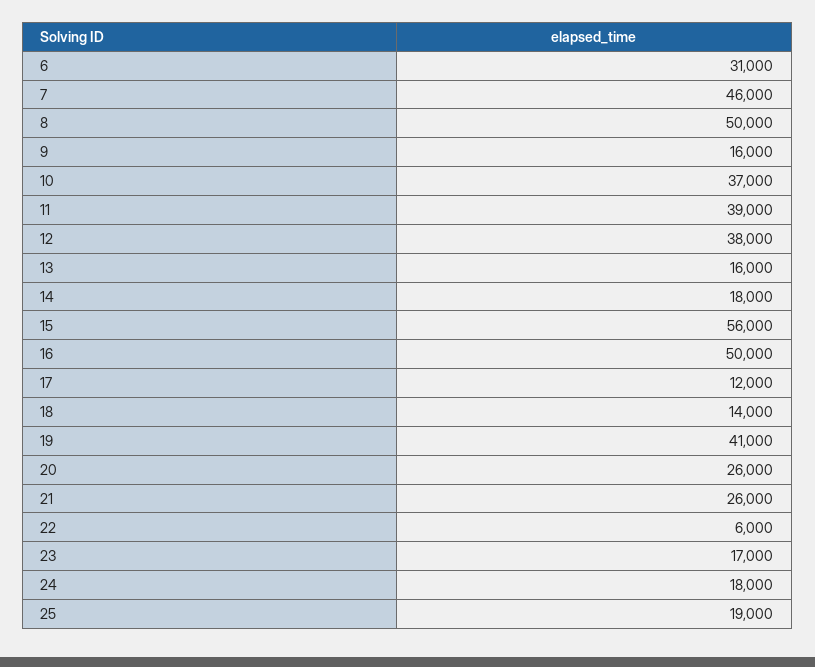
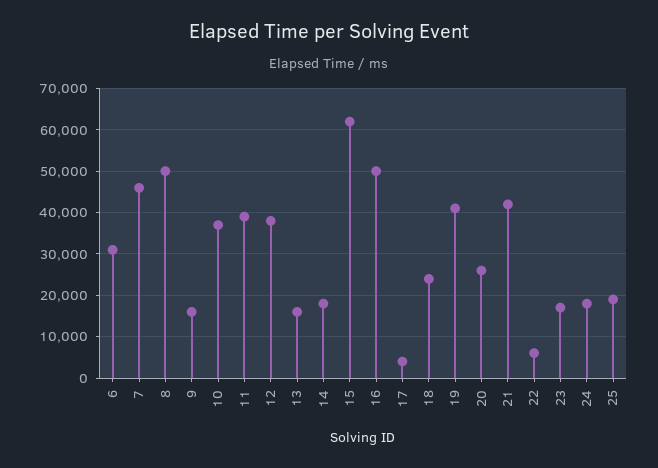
  {
    "6": 31000,
    "7": 46000,
    "8": 50000,
    "9": 16000,
    "10": 37000,
    "11": 39000,
    "12": 38000,
    "13": 16000,
    "14": 18000,
-   "15": 56000,
+   "15": 62000,
    "16": 50000,
-   "17": 12000,
+   "17": 4000,
-   "18": 14000,
+   "18": 24000,
    "19": 41000,
    "20": 26000,
-   "21": 26000,
+   "21": 42000,
    "22": 6000,
    "23": 17000,
    "24": 18000,
    "25": 19000
  }

